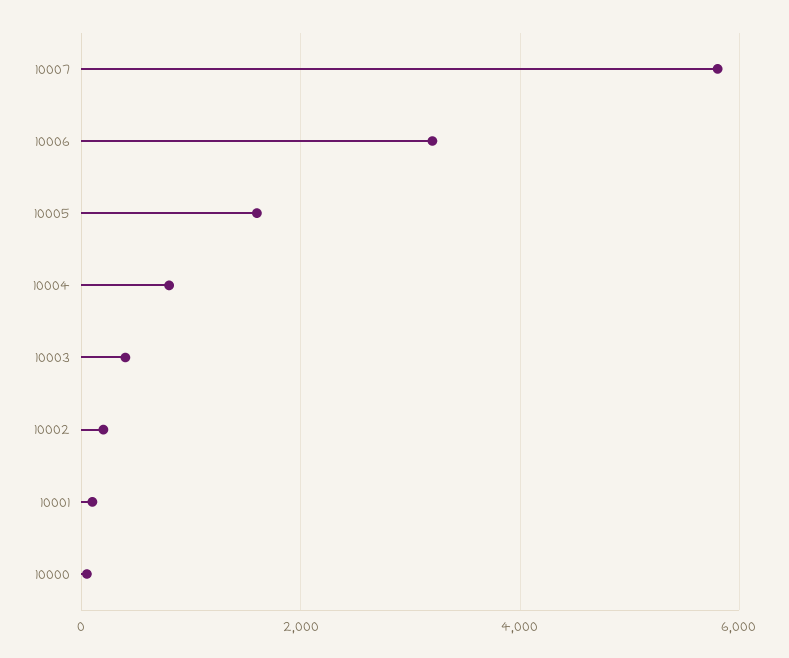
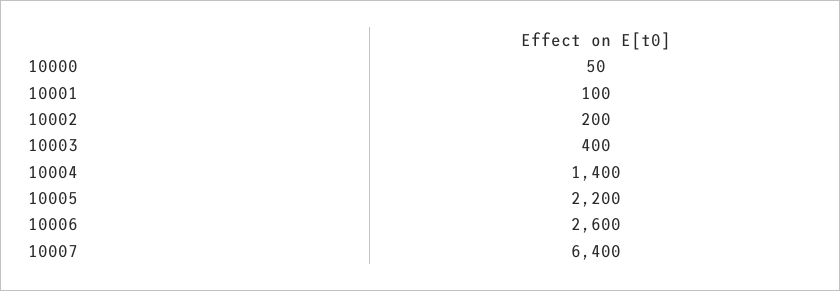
  {
-   "10007": 5800,
+   "10007": 6400,
-   "10006": 3200,
+   "10006": 2600,
-   "10005": 1600,
+   "10005": 2200,
-   "10004": 800,
+   "10004": 1400,
    "10003": 400,
    "10002": 200,
    "10001": 100,
    "10000": 50
  }

